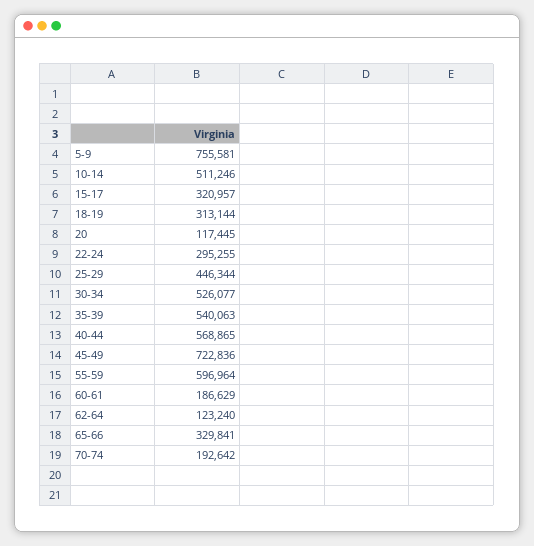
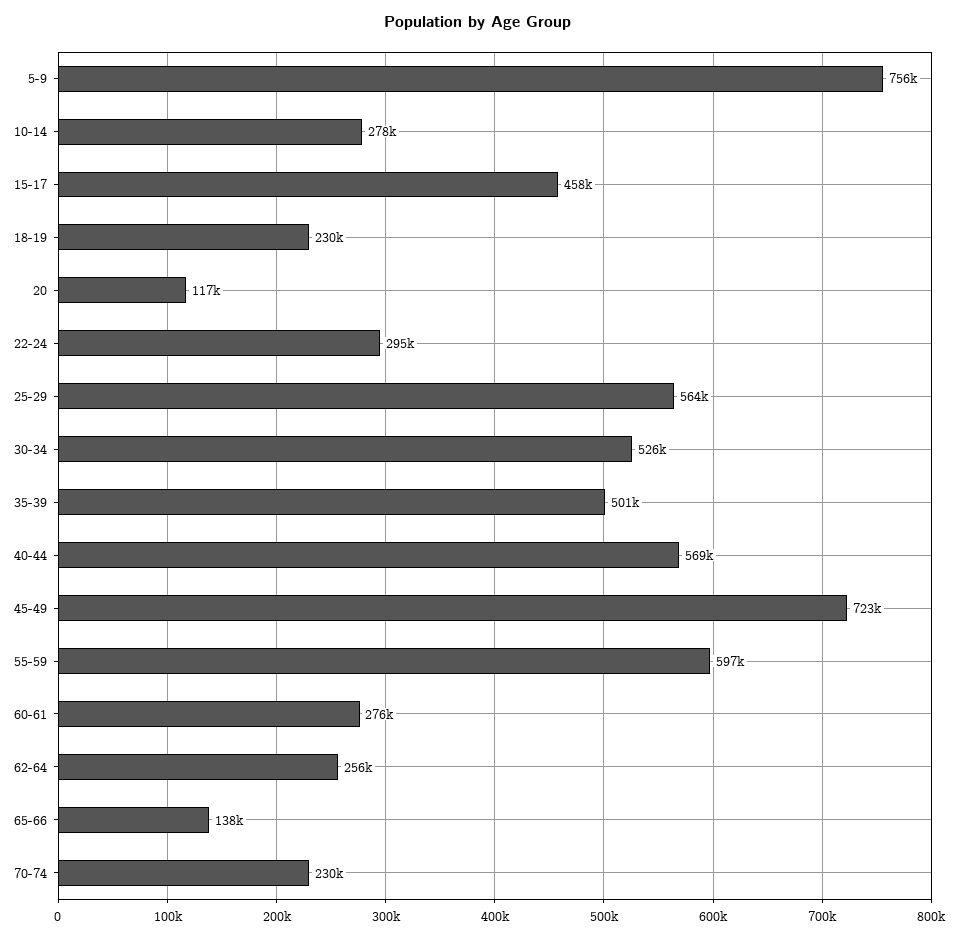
  {
    "5-9": 755581,
-   "10-14": 511246,
+   "10-14": 278000,
-   "15-17": 320957,
+   "15-17": 458000,
-   "18-19": 313144,
+   "18-19": 230000,
    "20": 117445,
    "22-24": 295255,
-   "25-29": 446344,
+   "25-29": 564000,
    "30-34": 526077,
-   "35-39": 540063,
+   "35-39": 501000,
    "40-44": 568865,
    "45-49": 722836,
    "55-59": 596964,
-   "60-61": 186629,
+   "60-61": 276000,
-   "62-64": 123240,
+   "62-64": 256000,
-   "65-66": 329841,
+   "65-66": 138000,
-   "70-74": 192642
+   "70-74": 230000
  }

